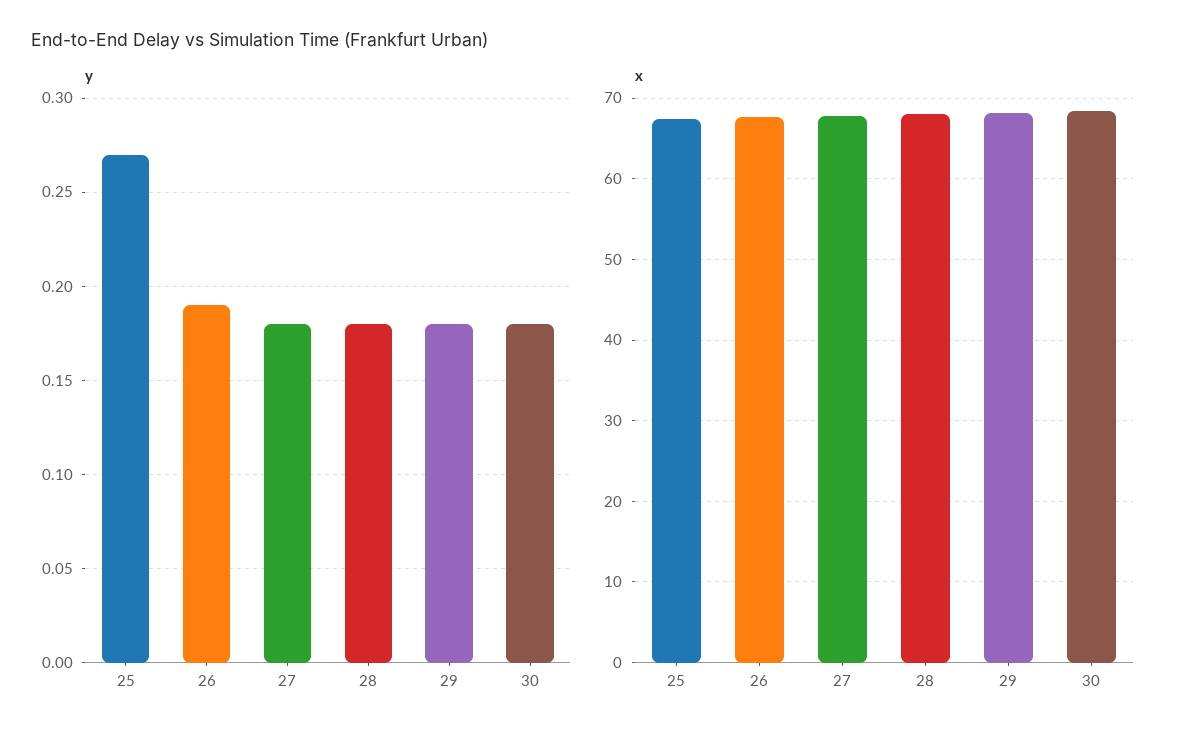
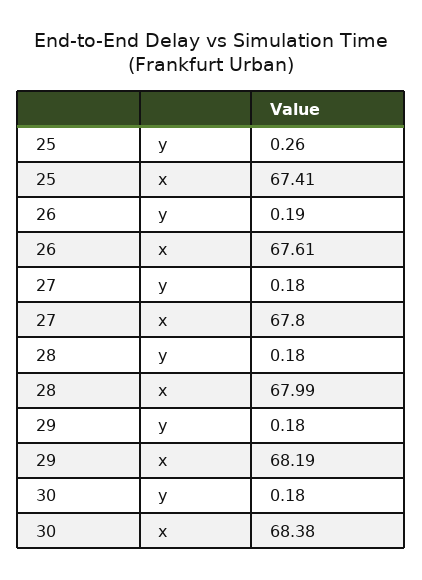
  {
    "y": {
-     "25": 0.27,
+     "25": 0.26,
      "26": 0.19,
      "27": 0.18,
      "28": 0.18,
      "29": 0.18,
      "30": 0.18
    },
    "x": {
      "25": 67.41,
      "26": 67.61,
      "27": 67.8,
      "28": 67.99,
      "29": 68.19,
      "30": 68.38
    }
  }

